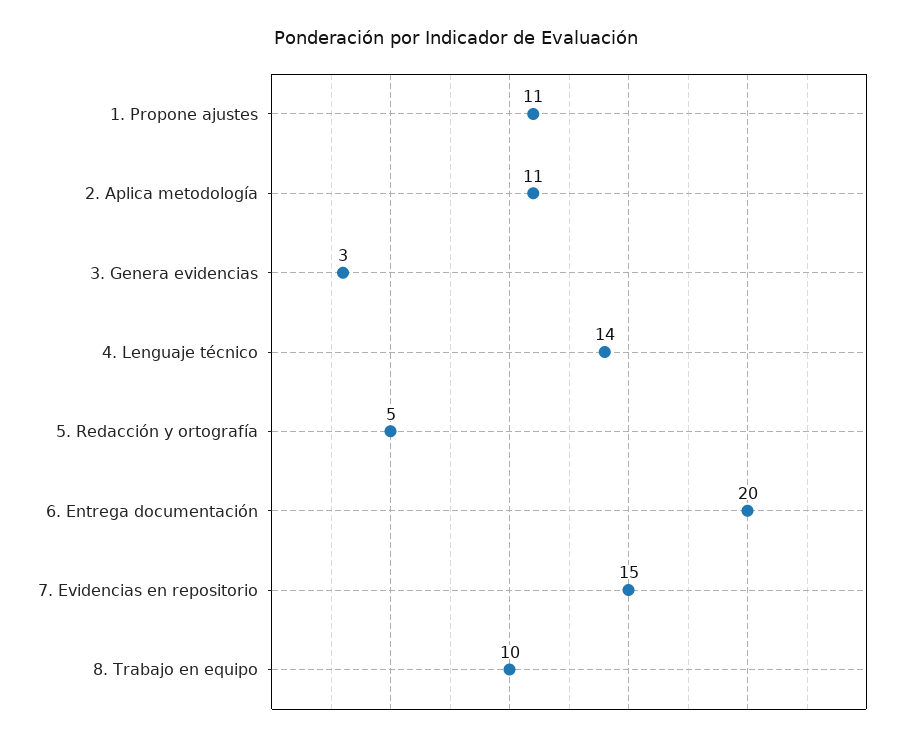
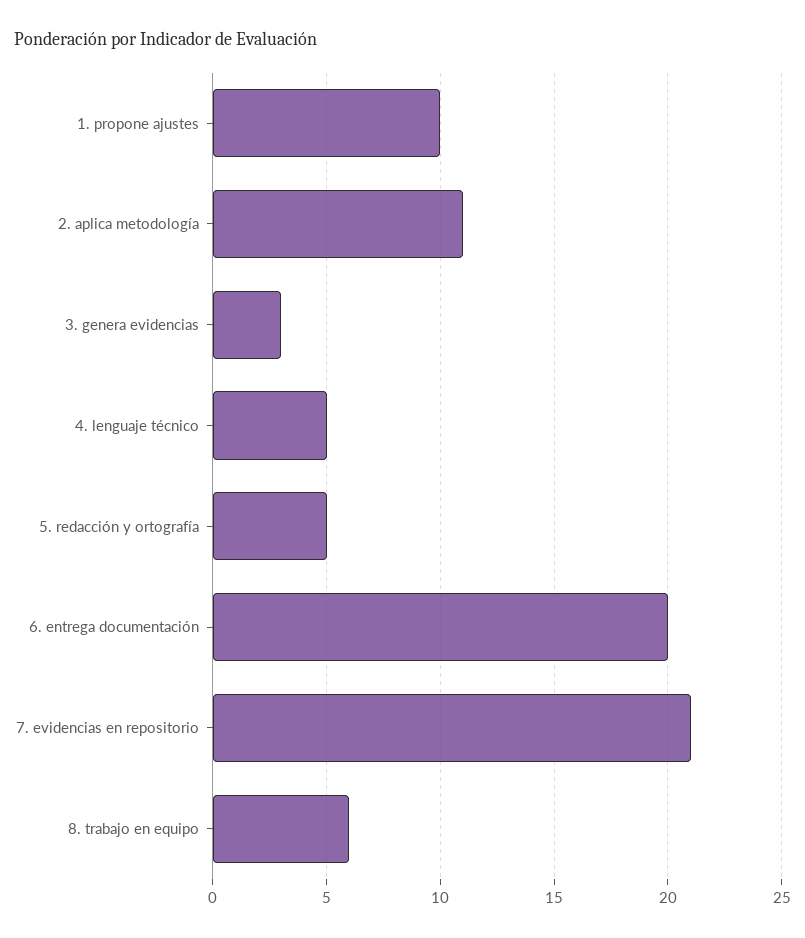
  {
-   "1. Propone ajustes": 11,
+   "1. Propone ajustes": 10,
    "2. Aplica metodología": 11,
    "3. Genera evidencias": 3,
-   "4. Lenguaje técnico": 14,
+   "4. Lenguaje técnico": 5,
    "5. Redacción y ortografía": 5,
    "6. Entrega documentación": 20,
-   "7. Evidencias en repositorio": 15,
+   "7. Evidencias en repositorio": 21,
-   "8. Trabajo en equipo": 10
+   "8. Trabajo en equipo": 6
  }

